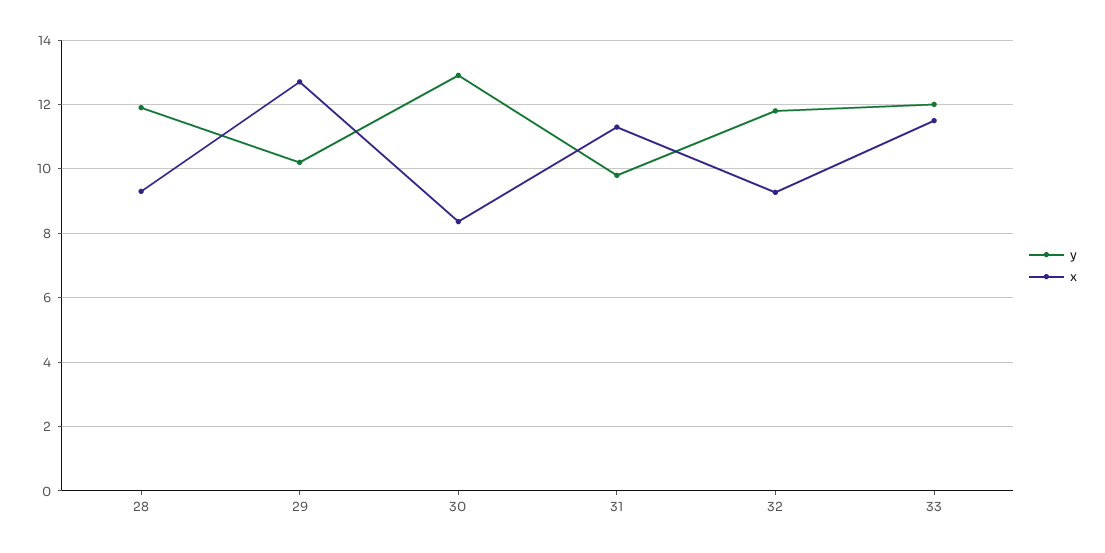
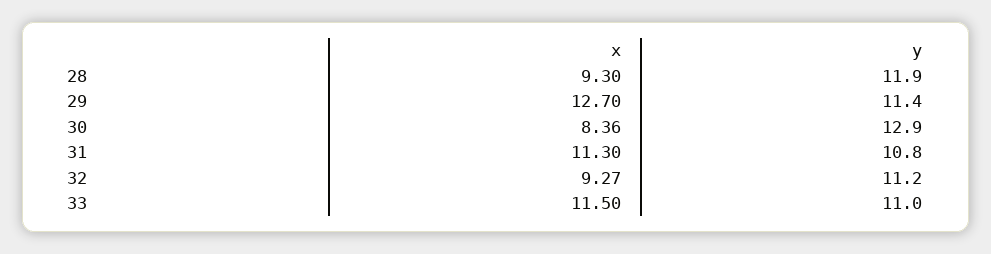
  {
    "y": {
      "28": 11.9,
-     "29": 10.2,
+     "29": 11.4,
      "30": 12.9,
-     "31": 9.8,
+     "31": 10.8,
-     "32": 11.8,
+     "32": 11.2,
-     "33": 12
+     "33": 11
    },
    "x": {
      "28": 9.3,
      "29": 12.7,
      "30": 8.36,
      "31": 11.3,
      "32": 9.27,
      "33": 11.5
    }
  }

